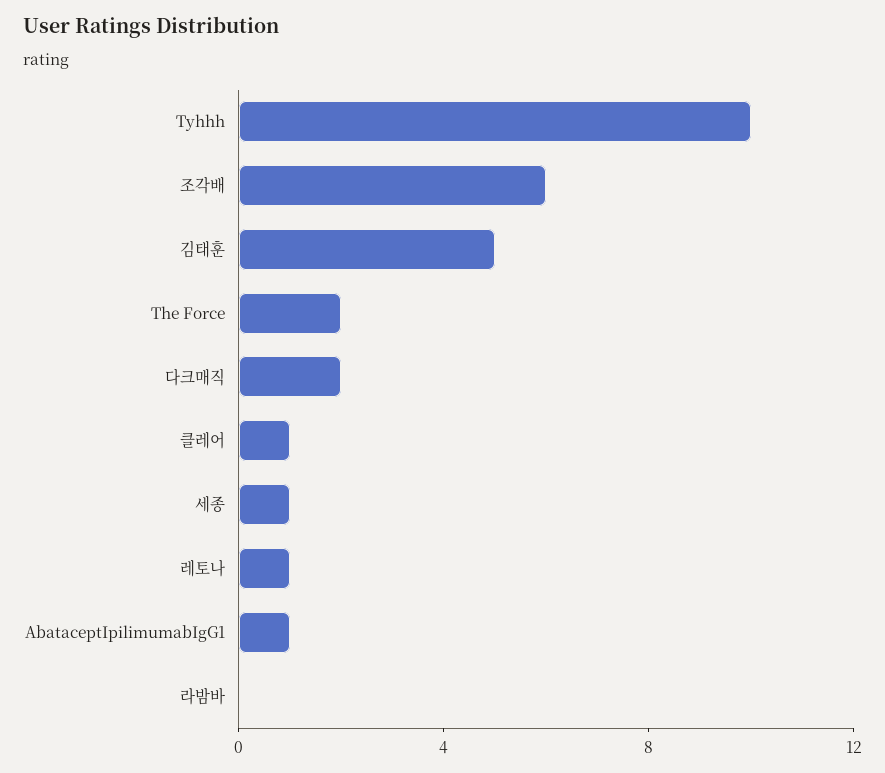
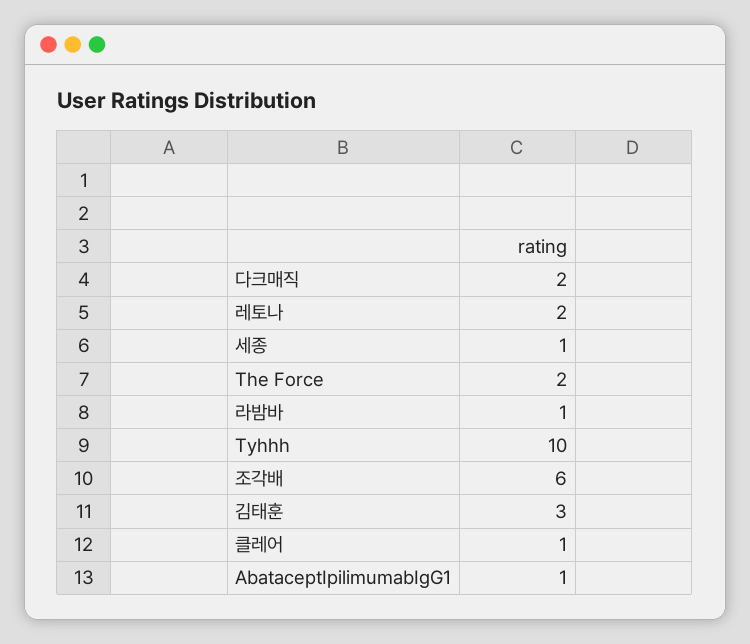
  {
    "Tyhhh": 10,
    "조각배": 6,
-   "김태훈": 5,
+   "김태훈": 3,
    "The Force": 2,
    "다크매직": 2,
    "클레어": 1,
    "세종": 1,
-   "레토나": 1,
+   "레토나": 2,
    "AbataceptIpilimumabIgG1": 1,
-   "라밤바": 0
+   "라밤바": 1
  }

